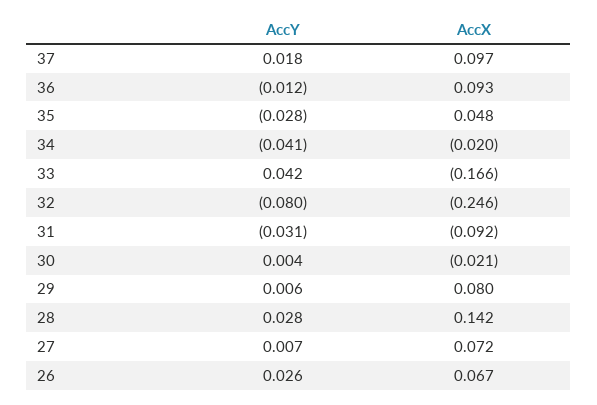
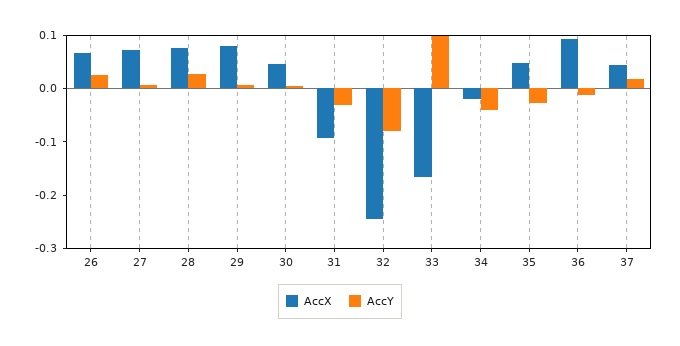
  {
    "AccY": {
      "37": 0.018,
      "36": -0.012,
      "35": -0.028,
      "34": -0.041,
-     "33": 0.042,
+     "33": 0.1,
      "32": -0.08,
      "31": -0.031,
      "30": 0.004,
      "29": 0.006,
      "28": 0.028,
      "27": 0.007,
      "26": 0.026
    },
    "AccX": {
-     "37": 0.097,
+     "37": 0.04,
      "36": 0.093,
      "35": 0.048,
      "34": -0.02,
      "33": -0.166,
      "32": -0.246,
      "31": -0.092,
-     "30": -0.021,
+     "30": 0.04,
      "29": 0.08,
-     "28": 0.142,
+     "28": 0.08,
      "27": 0.072,
      "26": 0.067
    }
  }

